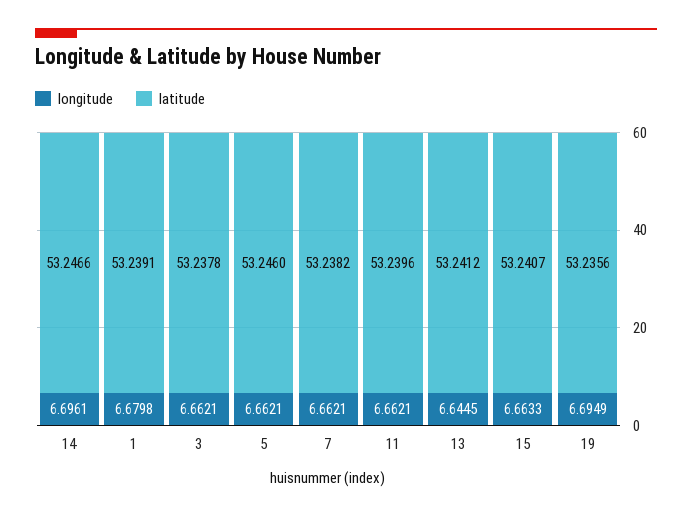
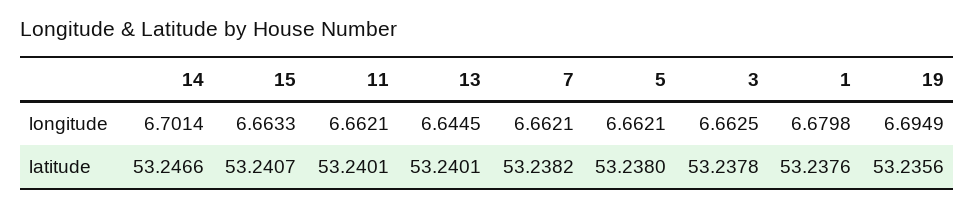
  {
    "longitude": {
-     "14": 6.6961,
+     "14": 6.7014,
      "1": 6.6798,
-     "3": 6.6621,
+     "3": 6.6625,
      "5": 6.6621,
      "7": 6.6621,
      "11": 6.6621,
      "13": 6.6445,
      "15": 6.6633,
      "19": 6.6949
    },
    "latitude": {
      "14": 53.2466,
-     "1": 53.2391,
+     "1": 53.2376,
      "3": 53.2378,
-     "5": 53.246,
+     "5": 53.238,
      "7": 53.2382,
-     "11": 53.2396,
+     "11": 53.2401,
-     "13": 53.2412,
+     "13": 53.2401,
      "15": 53.2407,
      "19": 53.2356
    }
  }

